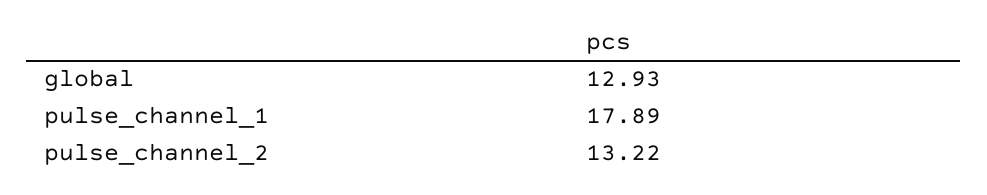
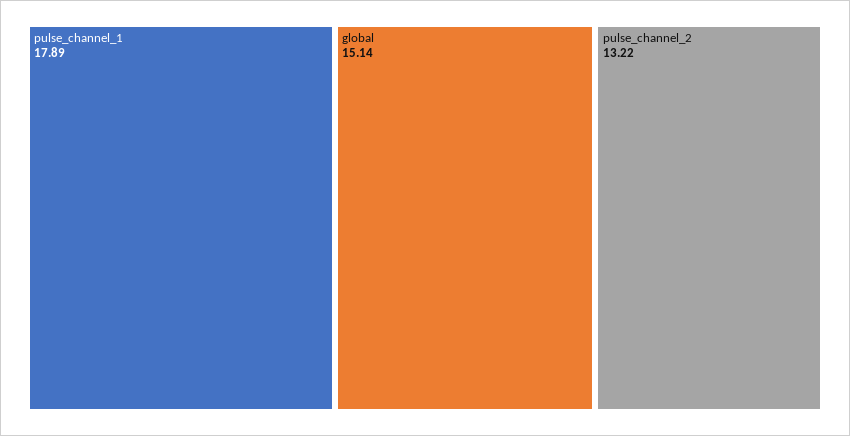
  {
-   "global": 12.93,
+   "global": 15.14,
    "pulse_channel_1": 17.89,
    "pulse_channel_2": 13.22
  }

